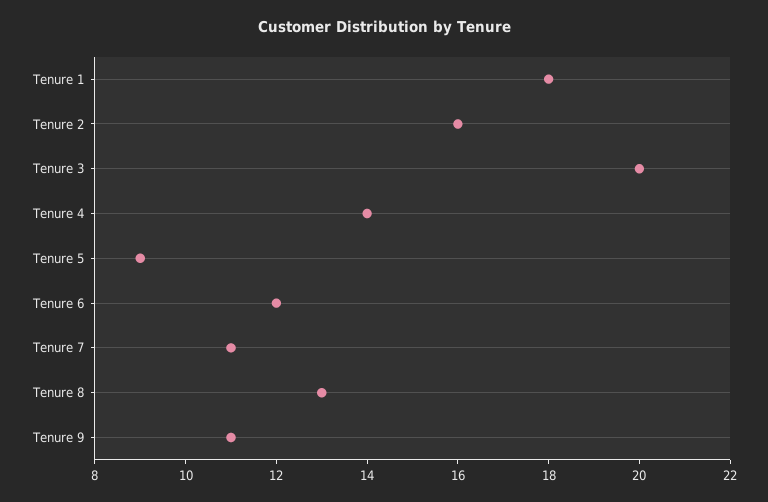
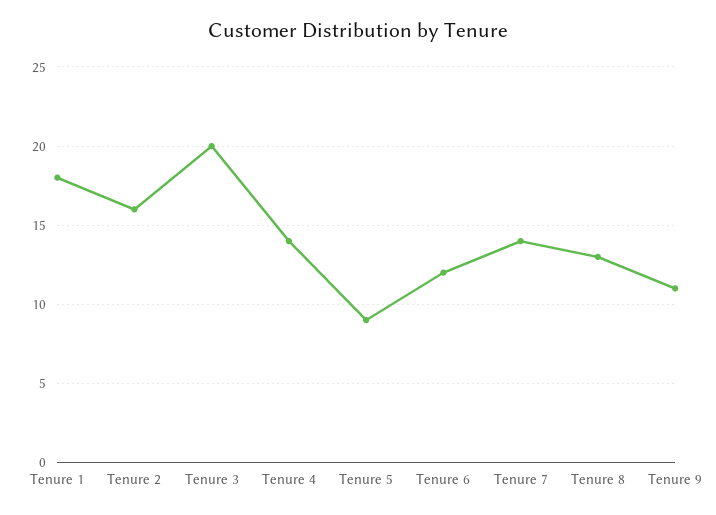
  {
    "Tenure 1": 18,
    "Tenure 2": 16,
    "Tenure 3": 20,
    "Tenure 4": 14,
    "Tenure 5": 9,
    "Tenure 6": 12,
-   "Tenure 7": 11,
+   "Tenure 7": 14,
    "Tenure 8": 13,
    "Tenure 9": 11
  }

